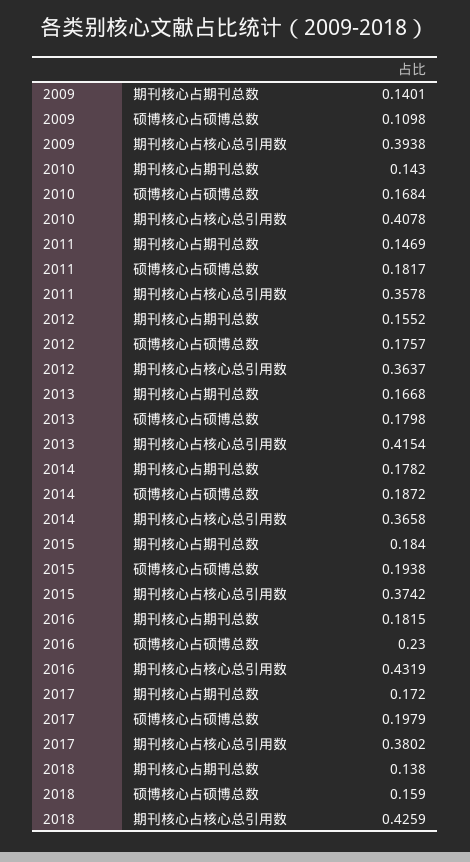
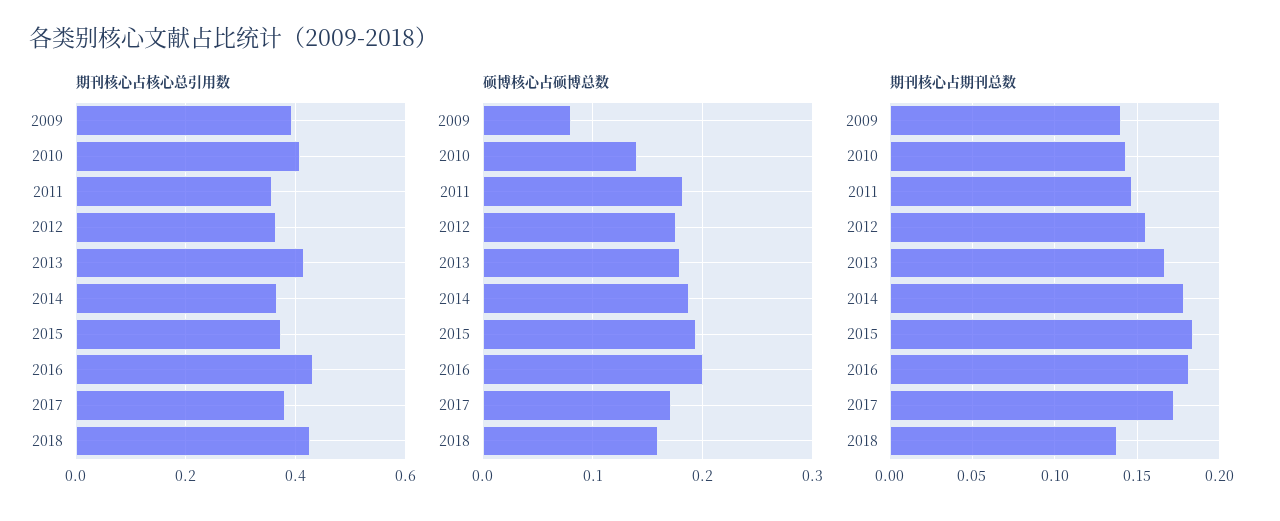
  {
    "期刊核心占期刊总数": {
      "2009": 0.1401,
      "2010": 0.143,
      "2011": 0.1469,
      "2012": 0.1552,
      "2013": 0.1668,
      "2014": 0.1782,
      "2015": 0.184,
      "2016": 0.1815,
      "2017": 0.172,
      "2018": 0.138
    },
    "硕博核心占硕博总数": {
-     "2009": 0.1098,
+     "2009": 0.08,
-     "2010": 0.1684,
+     "2010": 0.14,
      "2011": 0.1817,
      "2012": 0.1757,
      "2013": 0.1798,
      "2014": 0.1872,
      "2015": 0.1938,
-     "2016": 0.23,
+     "2016": 0.2,
-     "2017": 0.1979,
+     "2017": 0.17,
      "2018": 0.159
    },
    "期刊核心占核心总引用数": {
      "2009": 0.3938,
      "2010": 0.4078,
      "2011": 0.3578,
      "2012": 0.3637,
      "2013": 0.4154,
      "2014": 0.3658,
      "2015": 0.3742,
      "2016": 0.4319,
      "2017": 0.3802,
      "2018": 0.4259
    }
  }

